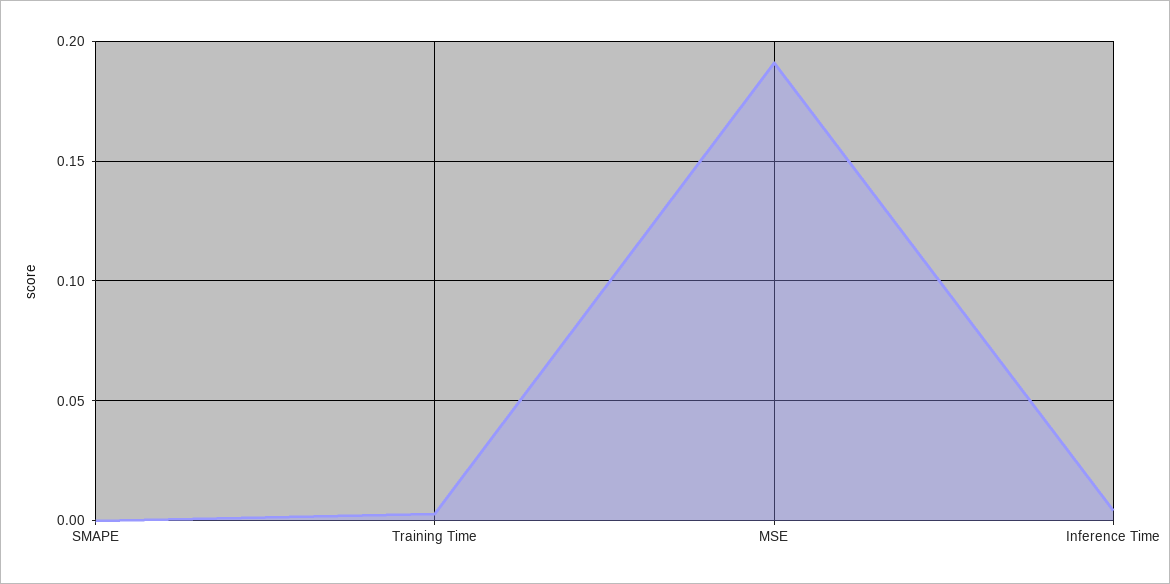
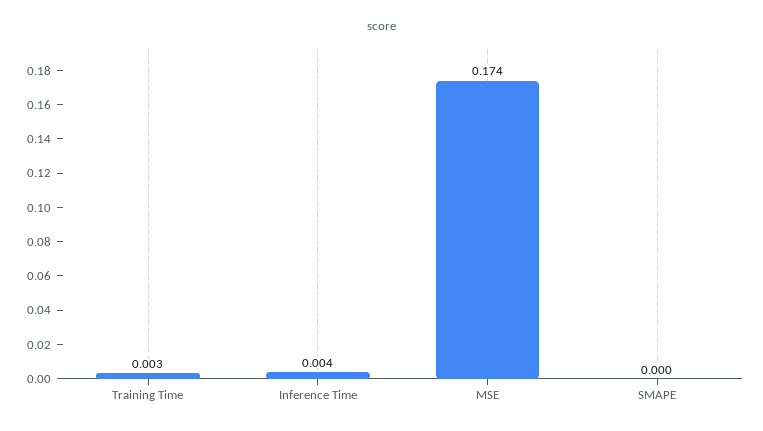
  {
    "SMAPE": 0,
    "Training Time": 0.003,
-   "MSE": 0.19,
+   "MSE": 0.174,
    "Inference Time": 0.004
  }

